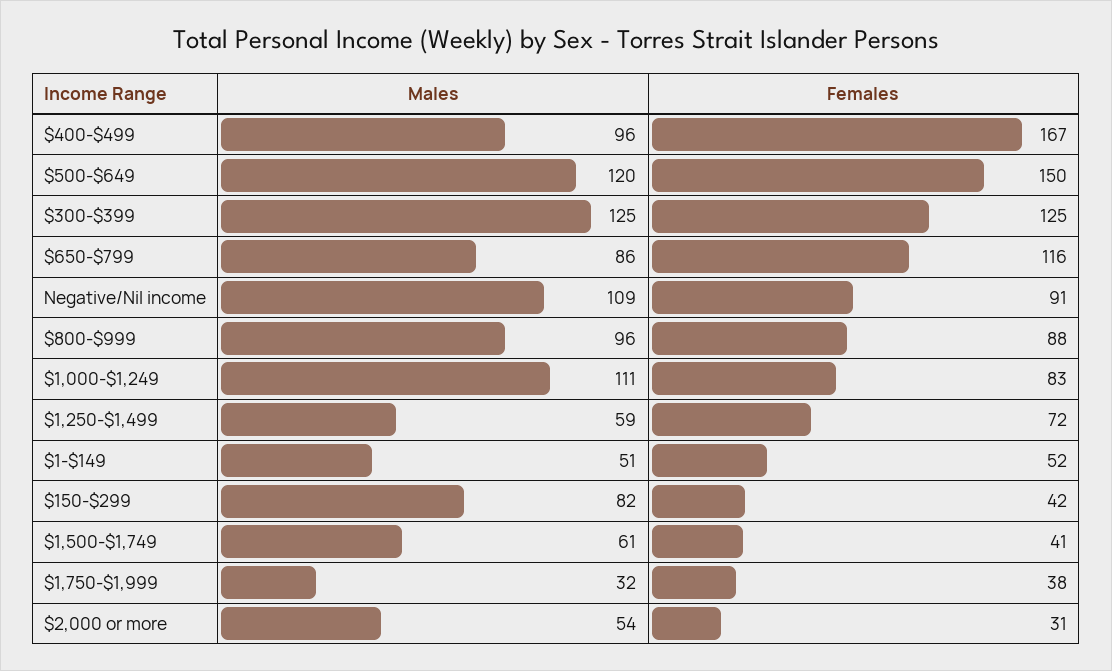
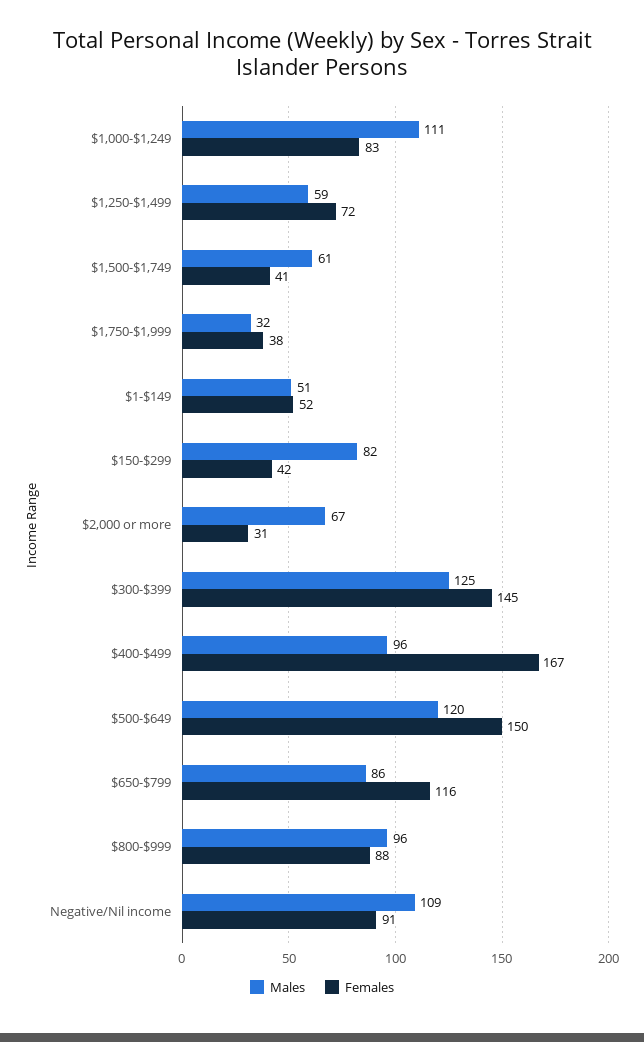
  {
    "Males": {
      "$400-$499": 96,
      "$500-$649": 120,
      "$300-$399": 125,
      "$650-$799": 86,
      "Negative/Nil income": 109,
      "$800-$999": 96,
      "$1,000-$1,249": 111,
      "$1,250-$1,499": 59,
      "$1-$149": 51,
      "$150-$299": 82,
      "$1,500-$1,749": 61,
      "$1,750-$1,999": 32,
-     "$2,000 or more": 54
+     "$2,000 or more": 67
    },
    "Females": {
      "$400-$499": 167,
      "$500-$649": 150,
-     "$300-$399": 125,
+     "$300-$399": 145,
      "$650-$799": 116,
      "Negative/Nil income": 91,
      "$800-$999": 88,
      "$1,000-$1,249": 83,
      "$1,250-$1,499": 72,
      "$1-$149": 52,
      "$150-$299": 42,
      "$1,500-$1,749": 41,
      "$1,750-$1,999": 38,
      "$2,000 or more": 31
    }
  }

